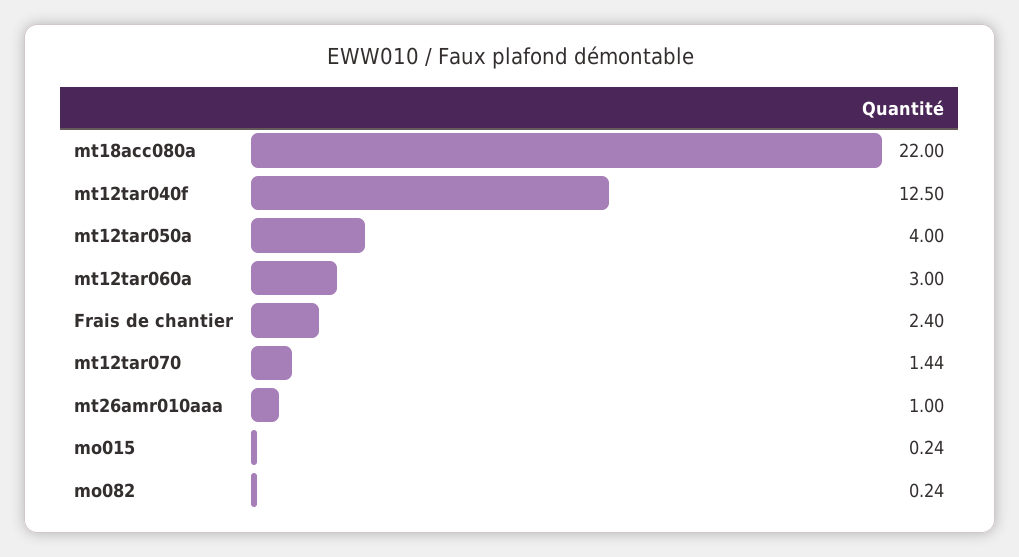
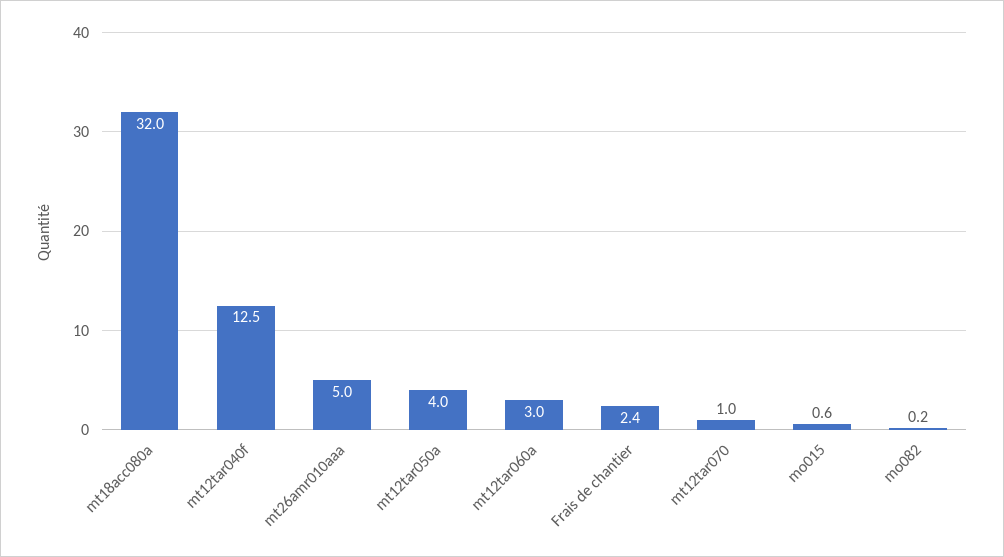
  {
-   "mt18acc080a": 22,
+   "mt18acc080a": 32,
    "mt12tar040f": 12.5,
    "mt12tar050a": 4,
    "mt12tar060a": 3,
    "Frais de chantier": 2.4,
-   "mt12tar070": 1.44,
+   "mt12tar070": 1,
-   "mt26amr010aaa": 1,
+   "mt26amr010aaa": 5,
-   "mo015": 0.24,
+   "mo015": 0.6,
    "mo082": 0.24
  }

